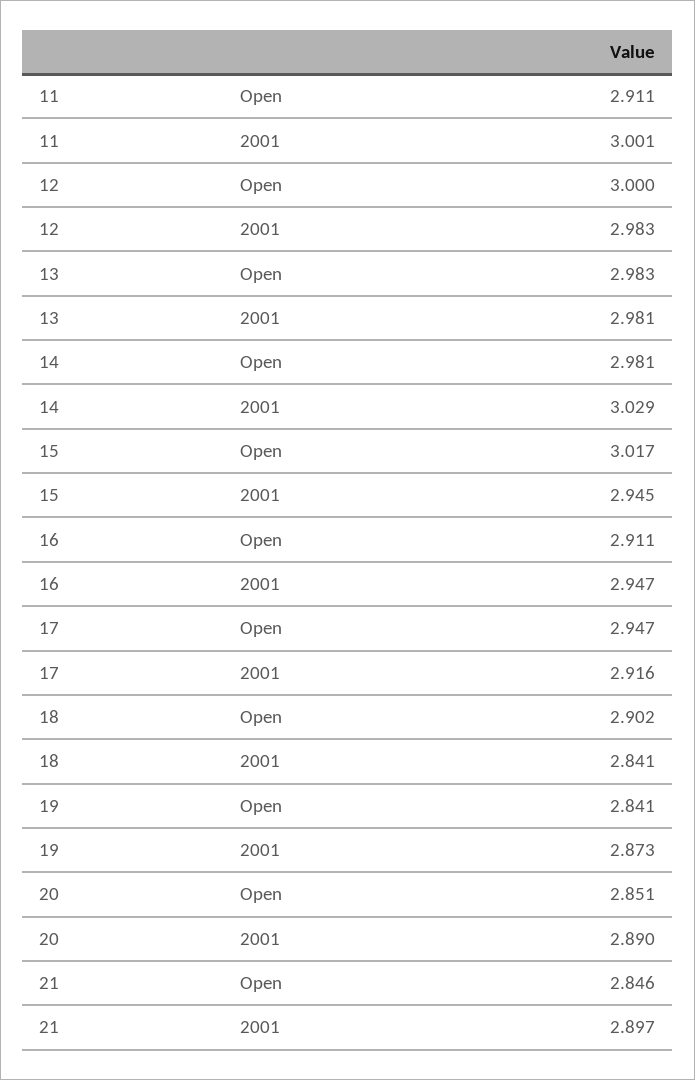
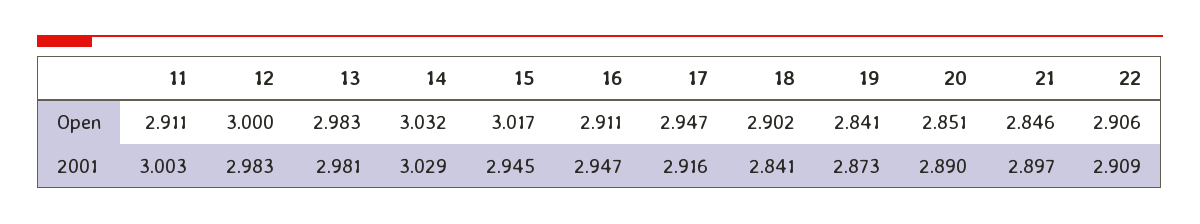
  {
    "11": {
      "Open": 2.911,
-     "2001": 3.001
+     "2001": 3.003
    },
    "12": {
      "Open": 3,
      "2001": 2.983
    },
    "13": {
      "Open": 2.983,
      "2001": 2.981
    },
    "14": {
-     "Open": 2.981,
+     "Open": 3.032,
      "2001": 3.029
    },
    "15": {
      "Open": 3.017,
      "2001": 2.945
    },
    "16": {
      "Open": 2.911,
      "2001": 2.947
    },
    "17": {
      "Open": 2.947,
      "2001": 2.916
    },
    "18": {
      "Open": 2.902,
      "2001": 2.841
    },
    "19": {
      "Open": 2.841,
      "2001": 2.873
    },
    "20": {
      "Open": 2.851,
      "2001": 2.89
    },
    "21": {
      "Open": 2.846,
      "2001": 2.897
-   }
+   },
+   "22": {
+     "Open": 2.906,
+     "2001": 2.909
+   }
  }

